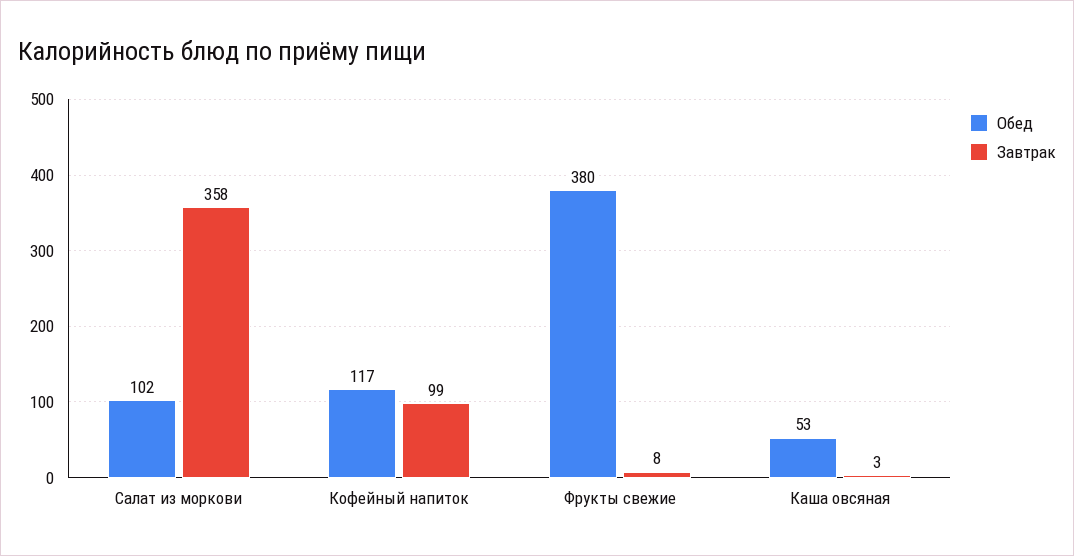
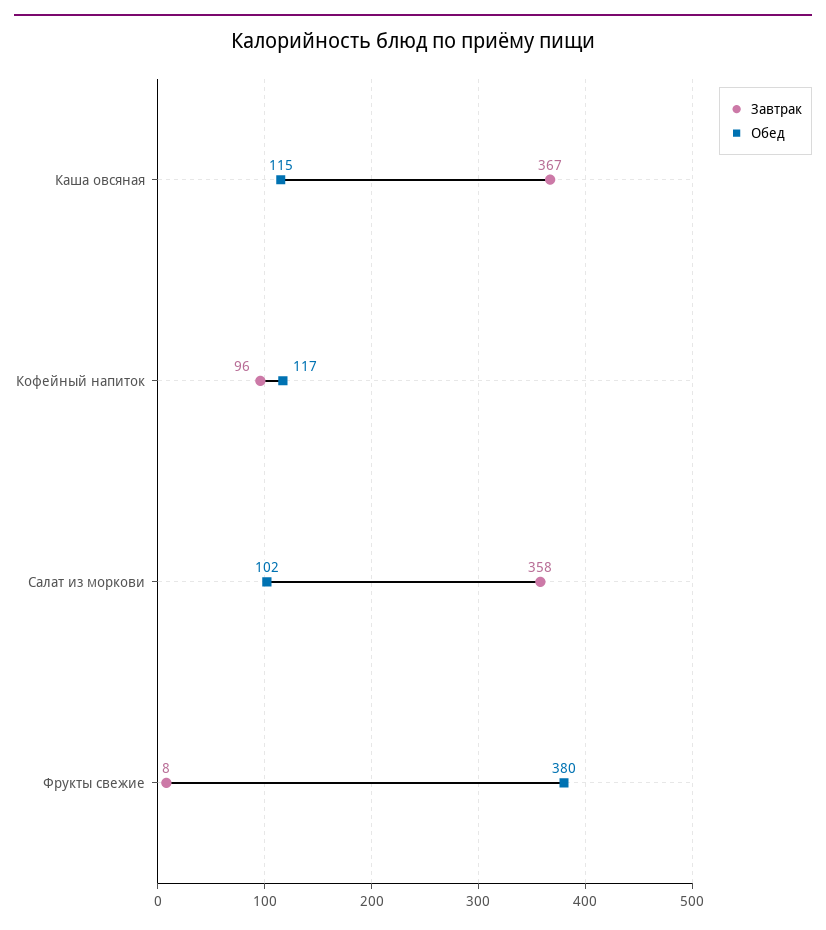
  {
    "Обед": {
      "Салат из моркови": 102,
      "Кофейный напиток": 117,
      "Фрукты свежие": 380,
-     "Каша овсяная": 53
+     "Каша овсяная": 115
    },
    "Завтрак": {
      "Салат из моркови": 358,
-     "Кофейный напиток": 99,
+     "Кофейный напиток": 96,
      "Фрукты свежие": 8,
-     "Каша овсяная": 3
+     "Каша овсяная": 367
    }
  }

